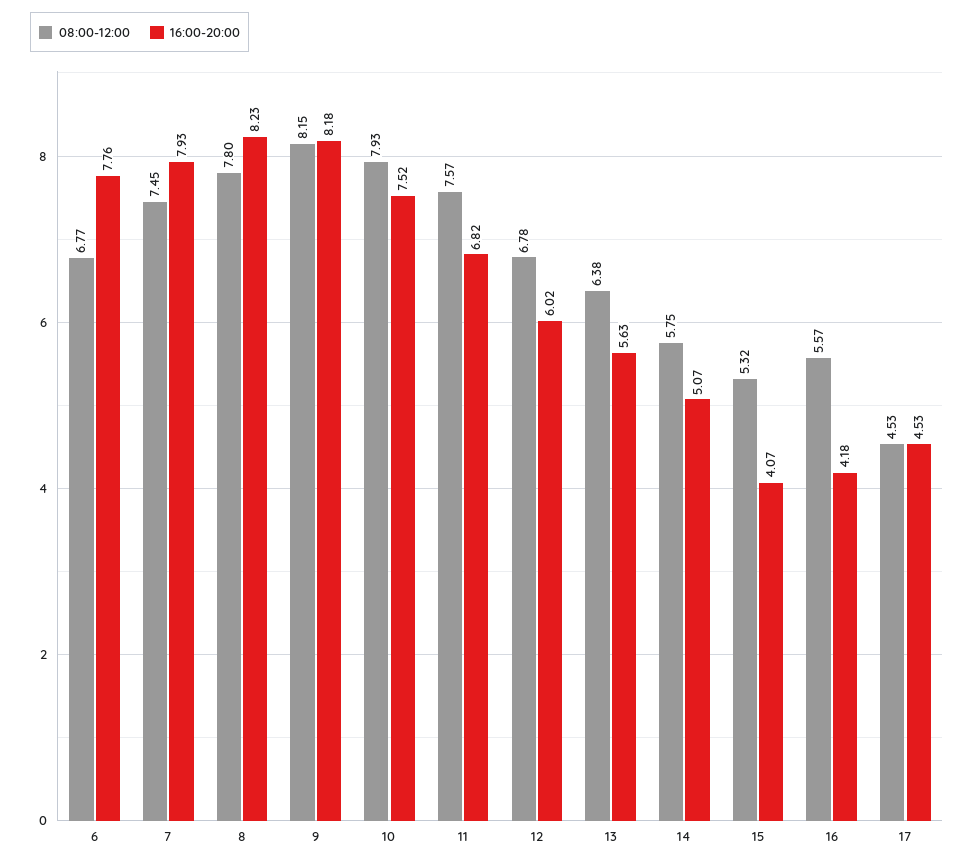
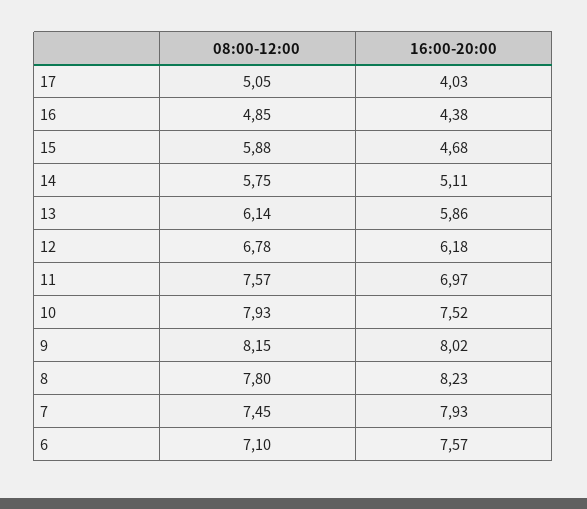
  {
    "08:00-12:00": {
-     "6": 6.77,
+     "6": 7.1,
      "7": 7.45,
      "8": 7.8,
      "9": 8.15,
      "10": 7.93,
      "11": 7.57,
      "12": 6.78,
-     "13": 6.38,
+     "13": 6.14,
      "14": 5.75,
-     "15": 5.32,
+     "15": 5.88,
-     "16": 5.57,
+     "16": 4.85,
-     "17": 4.53
+     "17": 5.05
    },
    "16:00-20:00": {
-     "6": 7.76,
+     "6": 7.57,
      "7": 7.93,
      "8": 8.23,
-     "9": 8.18,
+     "9": 8.02,
      "10": 7.52,
-     "11": 6.82,
+     "11": 6.97,
-     "12": 6.02,
+     "12": 6.18,
-     "13": 5.63,
+     "13": 5.86,
-     "14": 5.07,
+     "14": 5.11,
-     "15": 4.07,
+     "15": 4.68,
-     "16": 4.18,
+     "16": 4.38,
-     "17": 4.53
+     "17": 4.03
    }
  }

